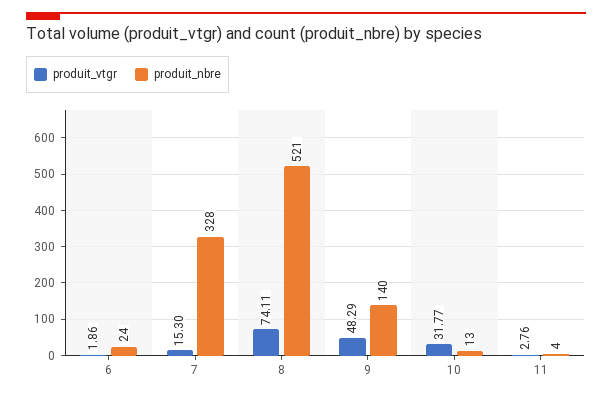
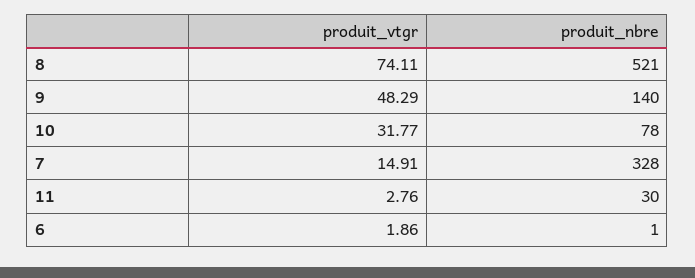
  {
    "produit_vtgr": {
      "6": 1.86,
-     "7": 15.3,
+     "7": 14.91,
      "8": 74.11,
      "9": 48.29,
      "10": 31.77,
      "11": 2.76
    },
    "produit_nbre": {
-     "6": 24,
+     "6": 1,
      "7": 328,
      "8": 521,
      "9": 140,
-     "10": 13,
+     "10": 78,
-     "11": 4
+     "11": 30
    }
  }

